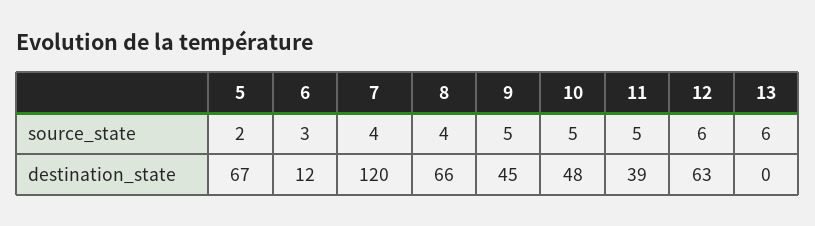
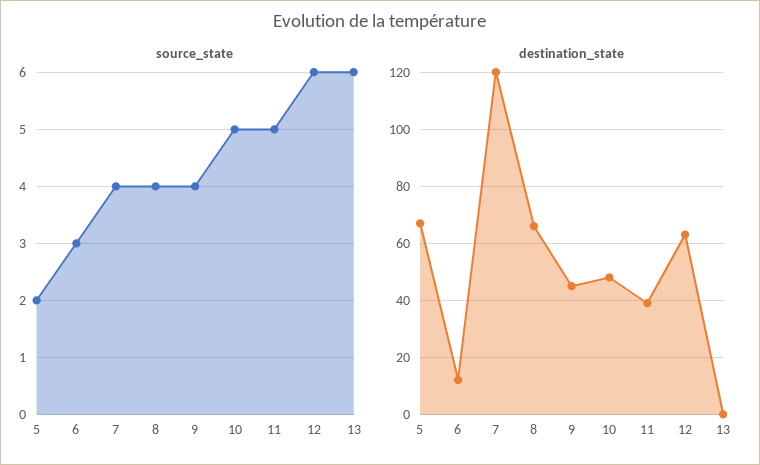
  {
    "source_state": {
      "5": 2,
      "6": 3,
      "7": 4,
      "8": 4,
-     "9": 5,
+     "9": 4,
      "10": 5,
      "11": 5,
      "12": 6,
      "13": 6
    },
    "destination_state": {
      "5": 67,
      "6": 12,
      "7": 120,
      "8": 66,
      "9": 45,
      "10": 48,
      "11": 39,
      "12": 63,
      "13": 0
    }
  }

